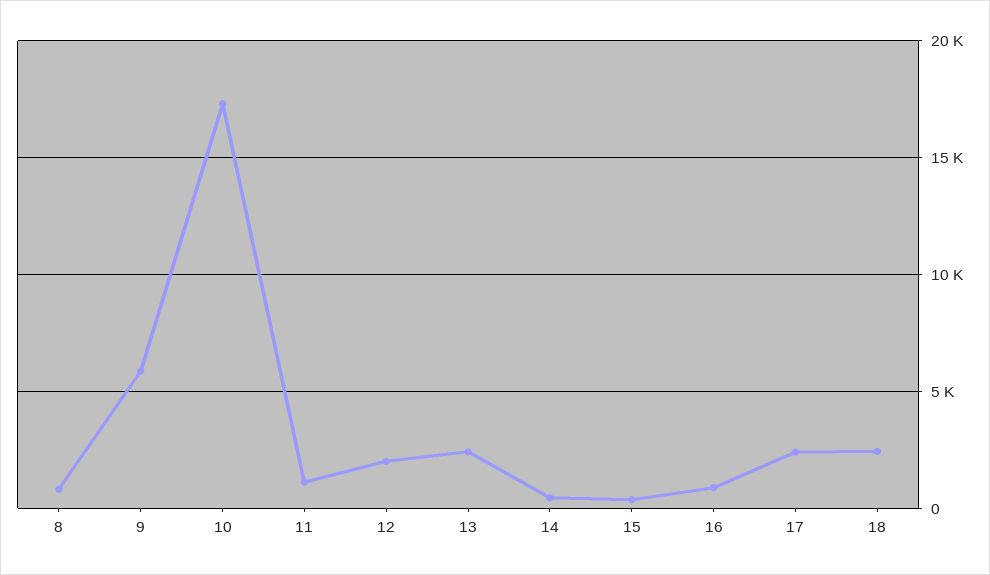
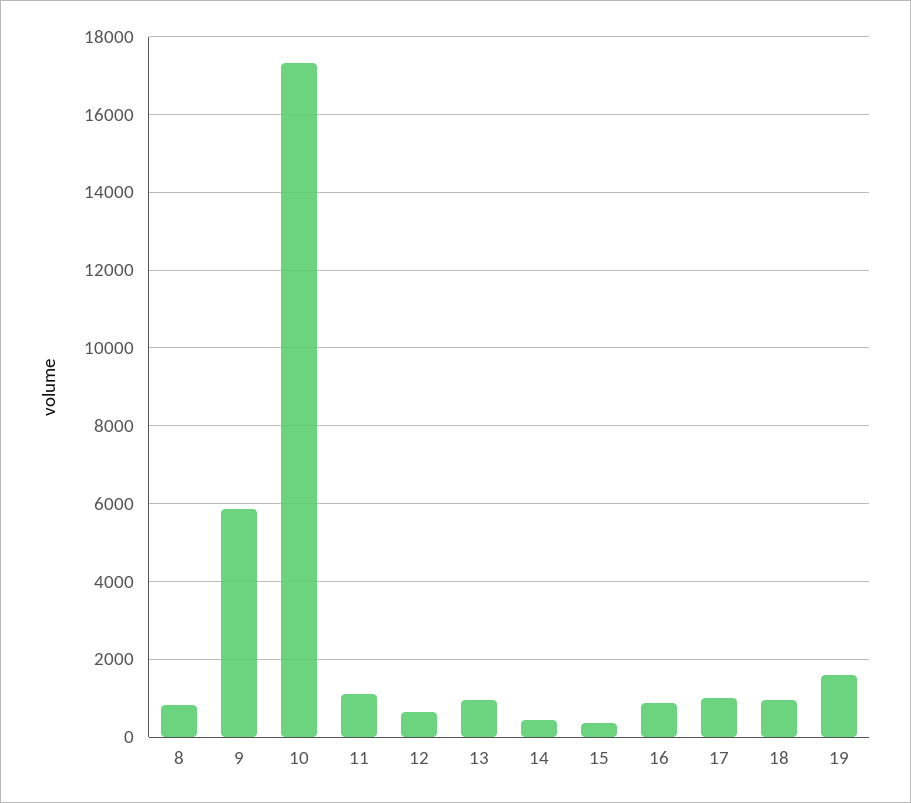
  {
    "8": 800,
    "9": 5800,
    "10": 17400,
    "11": 1200,
-   "12": 2000,
+   "12": 600,
-   "13": 2500,
+   "13": 1000,
    "14": 400,
    "15": 400,
    "16": 800,
-   "17": 2500,
+   "17": 1000,
-   "18": 2500
+   "18": 1000,
+   "19": 1600
  }

